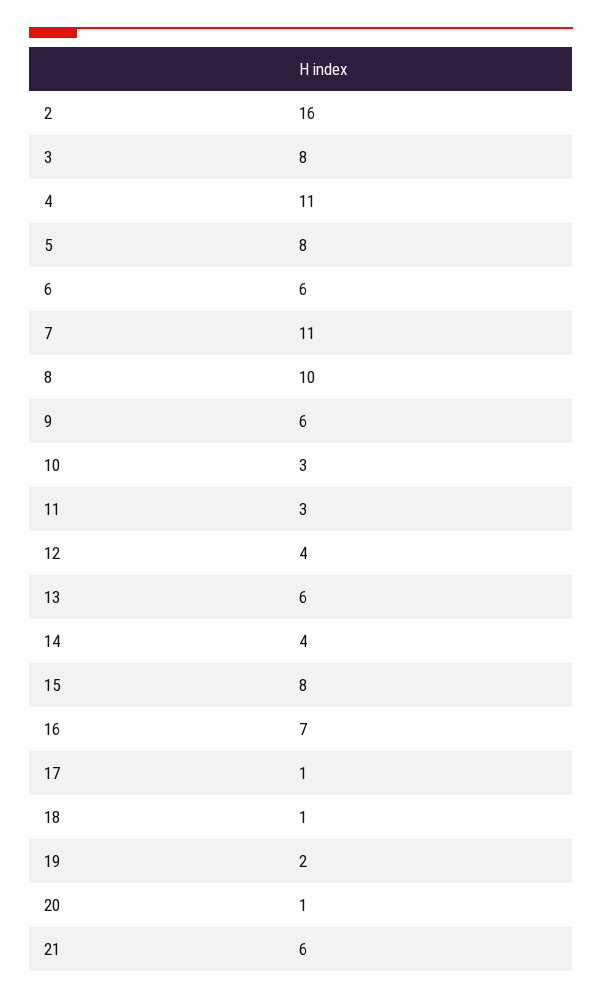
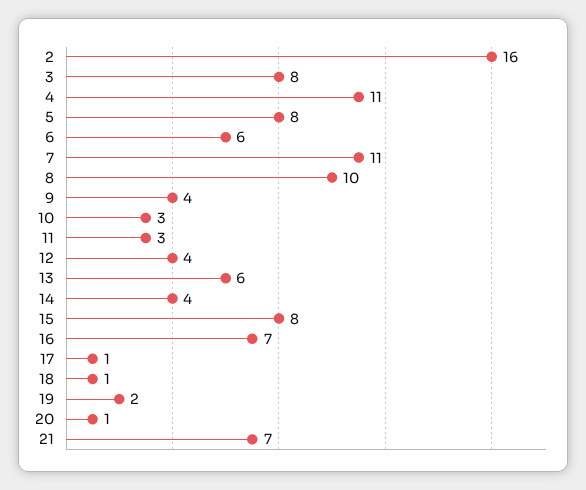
  {
    "2": 16,
    "3": 8,
    "4": 11,
    "5": 8,
    "6": 6,
    "7": 11,
    "8": 10,
-   "9": 6,
+   "9": 4,
    "10": 3,
    "11": 3,
    "12": 4,
    "13": 6,
    "14": 4,
    "15": 8,
    "16": 7,
    "17": 1,
    "18": 1,
    "19": 2,
    "20": 1,
-   "21": 6
+   "21": 7
  }

